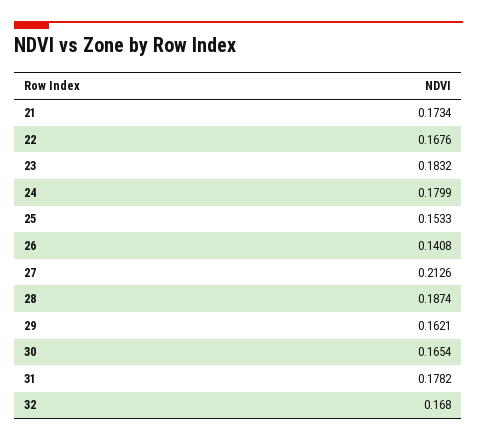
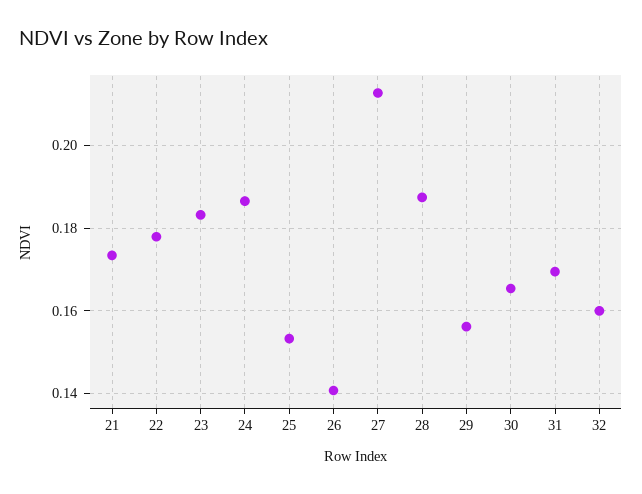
  {
    "21": 0.1734,
-   "22": 0.1676,
+   "22": 0.178,
    "23": 0.1832,
-   "24": 0.1799,
+   "24": 0.186,
    "25": 0.1533,
    "26": 0.1408,
    "27": 0.2126,
    "28": 0.1874,
-   "29": 0.1621,
+   "29": 0.156,
    "30": 0.1654,
-   "31": 0.1782,
+   "31": 0.17,
-   "32": 0.168
+   "32": 0.16
  }

